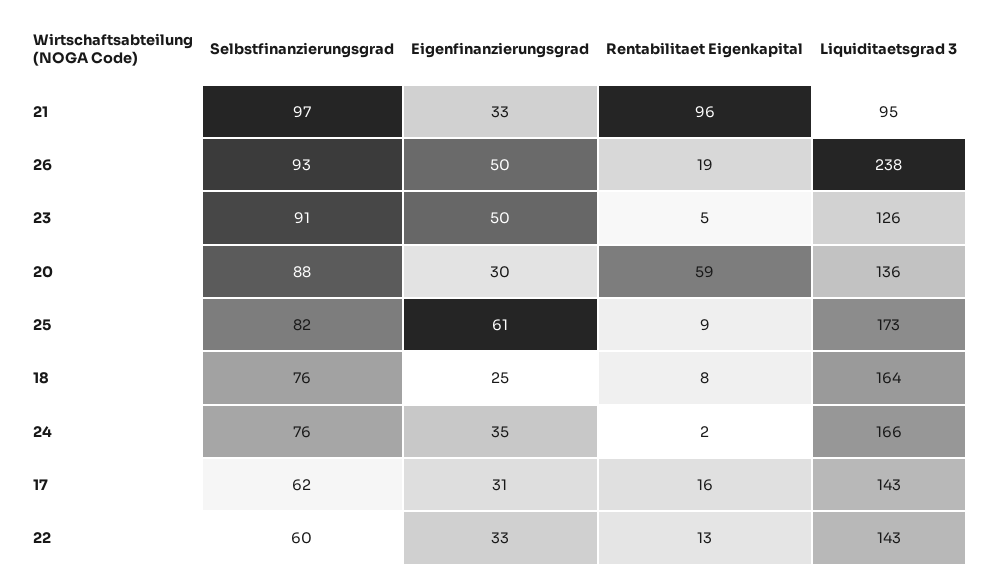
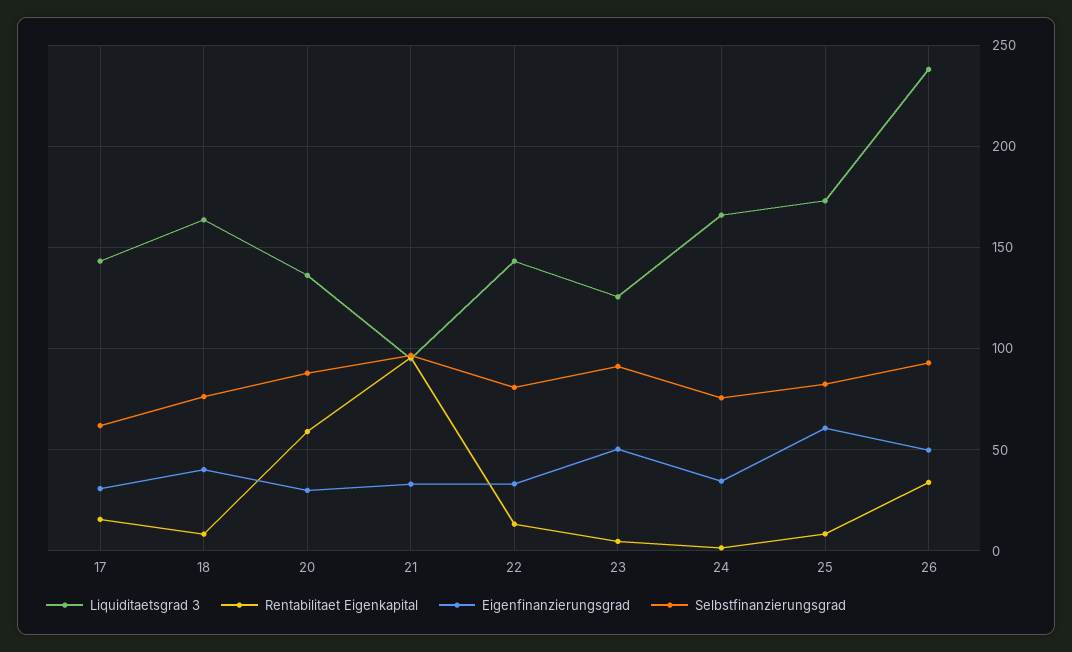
  {
    "Selbstfinanzierungsgrad": {
      "21": 97,
      "26": 93,
      "23": 91,
      "20": 88,
      "25": 82,
      "18": 76,
      "24": 76,
      "17": 62,
-     "22": 60
+     "22": 80
    },
    "Eigenfinanzierungsgrad": {
      "21": 33,
      "26": 50,
      "23": 50,
      "20": 30,
      "25": 61,
-     "18": 25,
+     "18": 40,
      "24": 35,
      "17": 31,
      "22": 33
    },
    "Rentabilitaet Eigenkapital": {
      "21": 96,
-     "26": 19,
+     "26": 35,
      "23": 5,
      "20": 59,
      "25": 9,
      "18": 8,
      "24": 2,
      "17": 16,
      "22": 13
    },
    "Liquiditaetsgrad 3": {
      "21": 95,
      "26": 238,
      "23": 126,
      "20": 136,
      "25": 173,
      "18": 164,
      "24": 166,
      "17": 143,
      "22": 143
    }
  }

